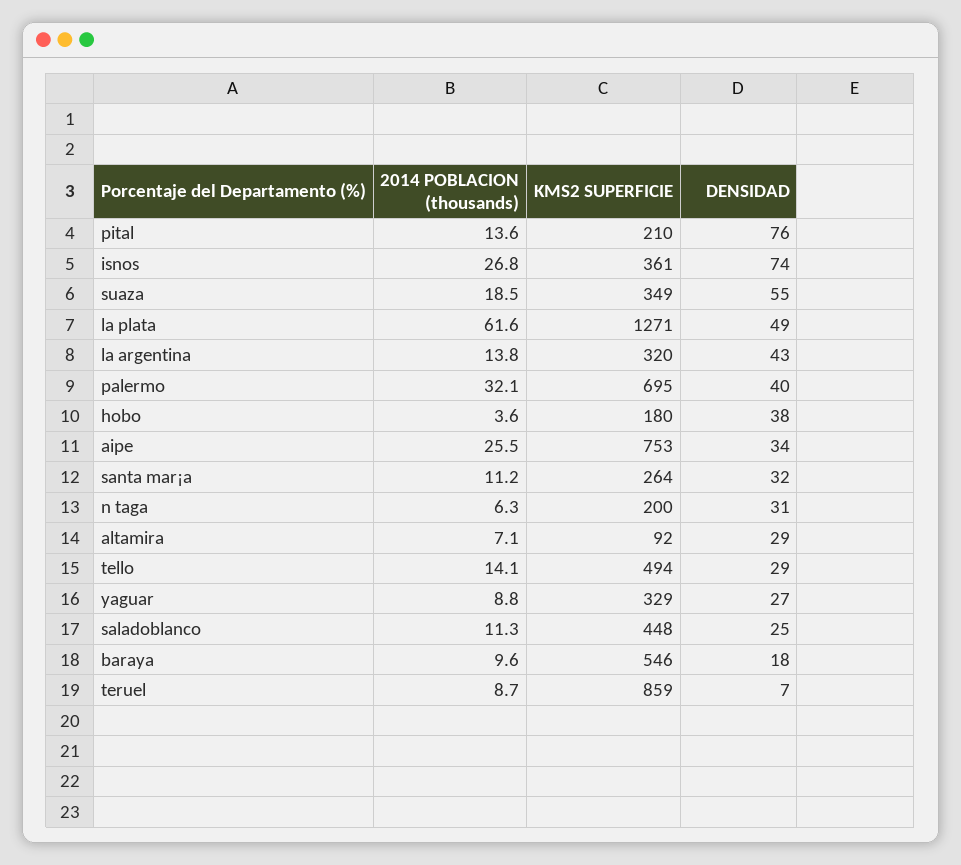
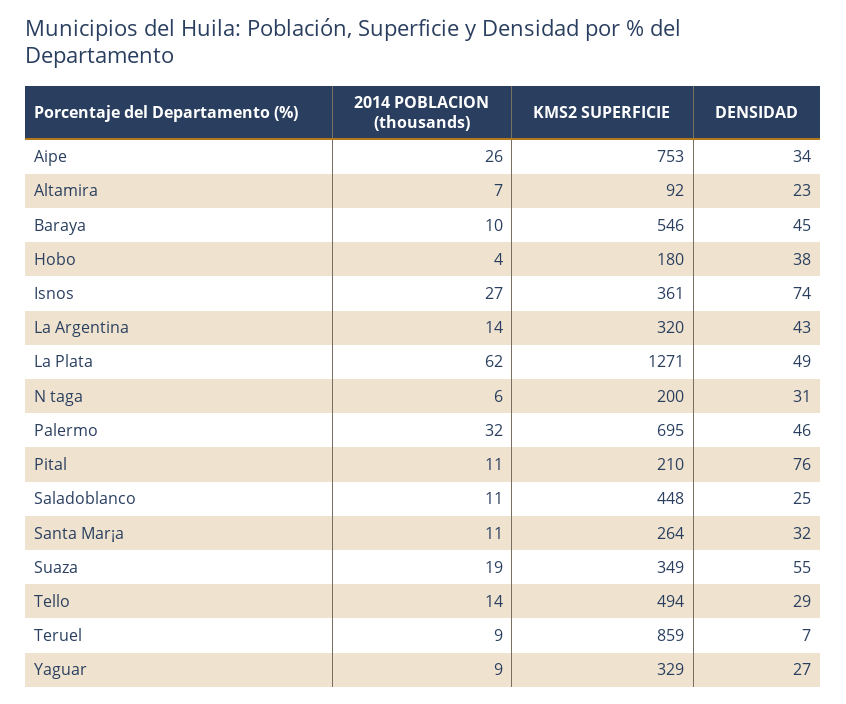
  {
    "2014 POBLACION (thousands)": {
-     "pital": 13.6,
+     "pital": 11,
      "isnos": 26.8,
      "suaza": 18.5,
      "la plata": 61.6,
      "la argentina": 13.8,
      "palermo": 32.1,
      "hobo": 3.6,
      "aipe": 25.5,
      "santa mar¡a": 11.2,
      "n taga": 6.3,
      "altamira": 7.1,
      "tello": 14.1,
      "yaguar": 8.8,
      "saladoblanco": 11.3,
      "baraya": 9.6,
      "teruel": 8.7
    },
    "KMS2 SUPERFICIE": {
      "pital": 210,
      "isnos": 361,
      "suaza": 349,
      "la plata": 1271,
      "la argentina": 320,
      "palermo": 695,
      "hobo": 180,
      "aipe": 753,
      "santa mar¡a": 264,
      "n taga": 200,
      "altamira": 92,
      "tello": 494,
      "yaguar": 329,
      "saladoblanco": 448,
      "baraya": 546,
      "teruel": 859
    },
    "DENSIDAD": {
      "pital": 76,
      "isnos": 74,
      "suaza": 55,
      "la plata": 49,
      "la argentina": 43,
-     "palermo": 40,
+     "palermo": 46,
      "hobo": 38,
      "aipe": 34,
      "santa mar¡a": 32,
      "n taga": 31,
-     "altamira": 29,
+     "altamira": 23,
      "tello": 29,
      "yaguar": 27,
      "saladoblanco": 25,
-     "baraya": 18,
+     "baraya": 45,
      "teruel": 7
    }
  }

